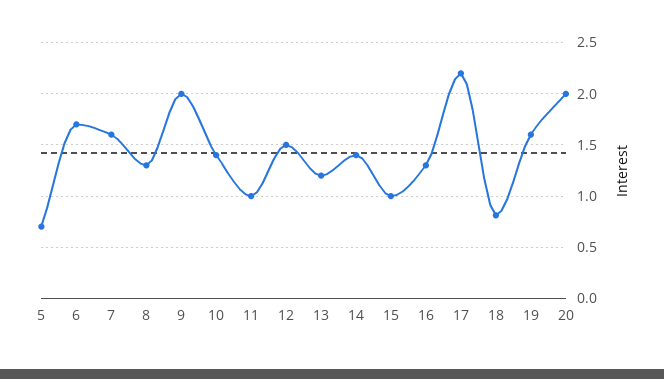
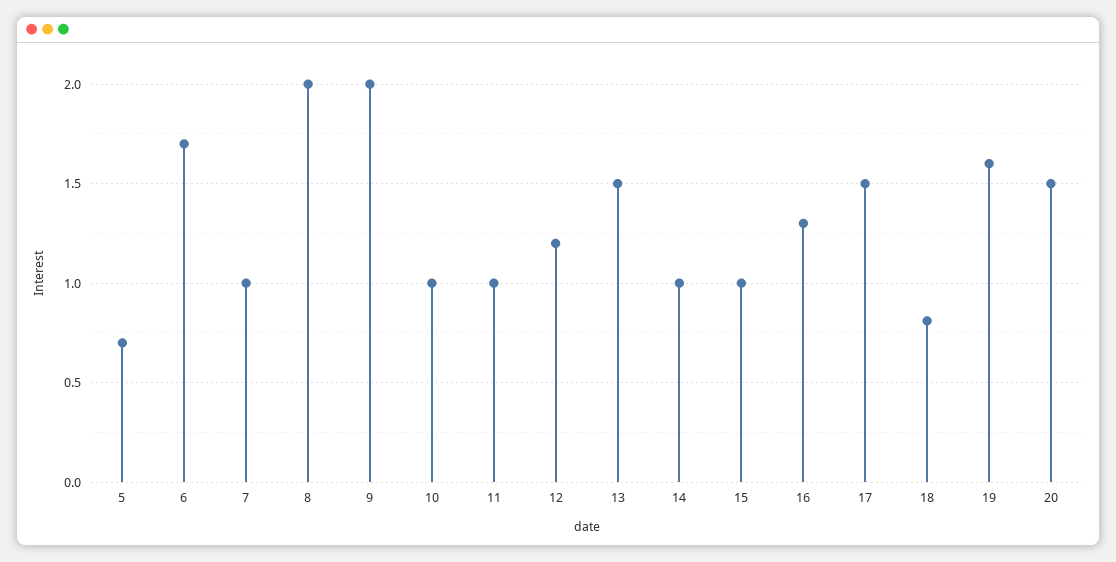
  {
    "5": 0.7,
    "6": 1.7,
-   "7": 1.6,
+   "7": 1,
-   "8": 1.3,
+   "8": 2,
    "9": 2,
-   "10": 1.4,
+   "10": 1,
    "11": 1,
-   "12": 1.5,
+   "12": 1.2,
-   "13": 1.2,
+   "13": 1.5,
-   "14": 1.4,
+   "14": 1,
    "15": 1,
    "16": 1.3,
-   "17": 2.2,
+   "17": 1.5,
    "18": 0.8,
    "19": 1.6,
-   "20": 2
+   "20": 1.5
  }

